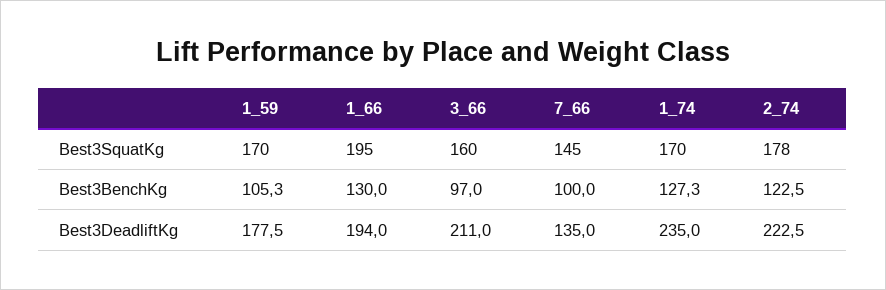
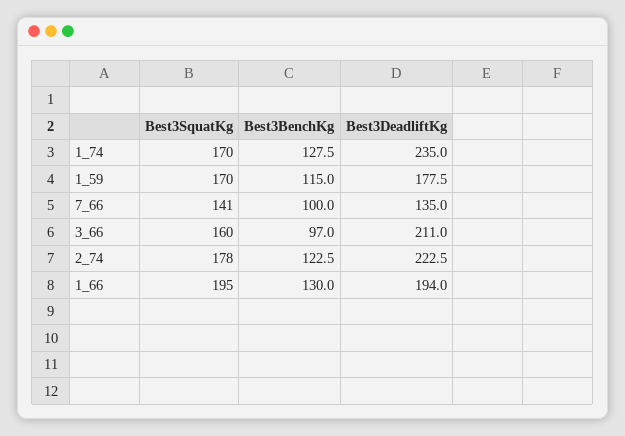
  {
    "1_59": {
      "Best3SquatKg": 170,
-     "Best3BenchKg": 105.3,
+     "Best3BenchKg": 115,
      "Best3DeadliftKg": 177.5
    },
    "1_66": {
      "Best3SquatKg": 195,
      "Best3BenchKg": 130,
      "Best3DeadliftKg": 194
    },
    "3_66": {
      "Best3SquatKg": 160,
      "Best3BenchKg": 97,
      "Best3DeadliftKg": 211
    },
    "7_66": {
-     "Best3SquatKg": 145,
+     "Best3SquatKg": 141,
      "Best3BenchKg": 100,
      "Best3DeadliftKg": 135
    },
    "1_74": {
      "Best3SquatKg": 170,
-     "Best3BenchKg": 127.3,
+     "Best3BenchKg": 127.5,
      "Best3DeadliftKg": 235
    },
    "2_74": {
      "Best3SquatKg": 178,
      "Best3BenchKg": 122.5,
      "Best3DeadliftKg": 222.5
    }
  }

